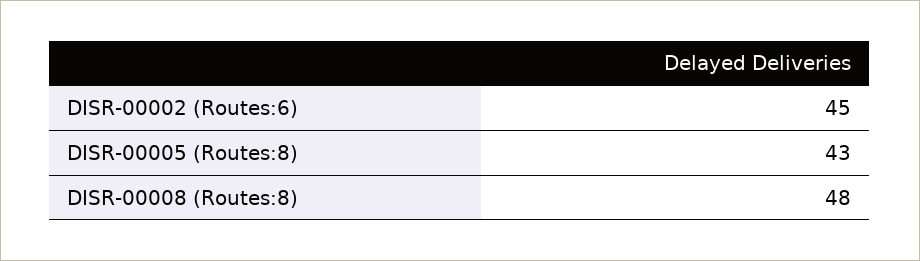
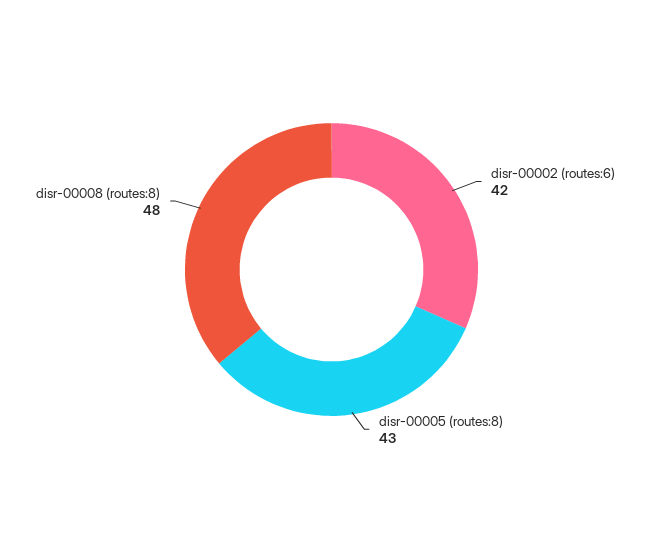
  {
-   "DISR-00002 (Routes:6)": 45,
+   "DISR-00002 (Routes:6)": 42,
    "DISR-00005 (Routes:8)": 43,
    "DISR-00008 (Routes:8)": 48
  }

